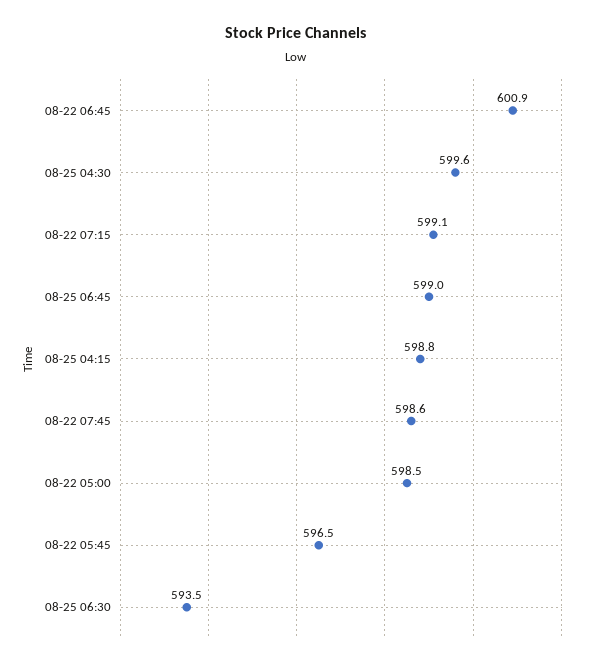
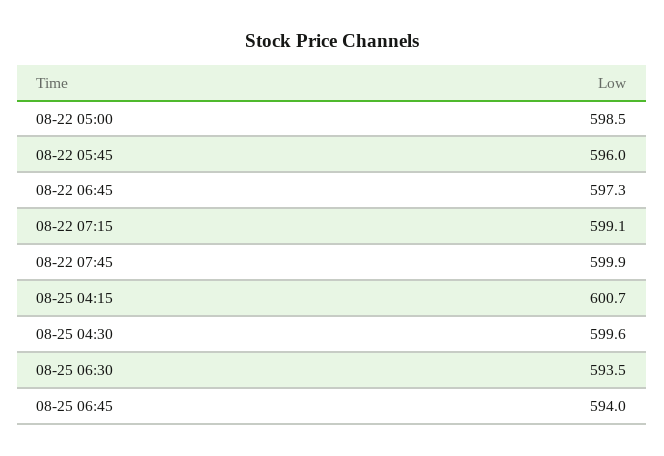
  {
-   "08-22 06:45": 600.9,
+   "08-22 06:45": 597.3,
    "08-25 04:30": 599.6,
    "08-22 07:15": 599.1,
-   "08-25 06:45": 599,
+   "08-25 06:45": 594,
-   "08-25 04:15": 598.8,
+   "08-25 04:15": 600.7,
-   "08-22 07:45": 598.6,
+   "08-22 07:45": 599.9,
    "08-22 05:00": 598.5,
-   "08-22 05:45": 596.5,
+   "08-22 05:45": 596,
    "08-25 06:30": 593.5
  }

